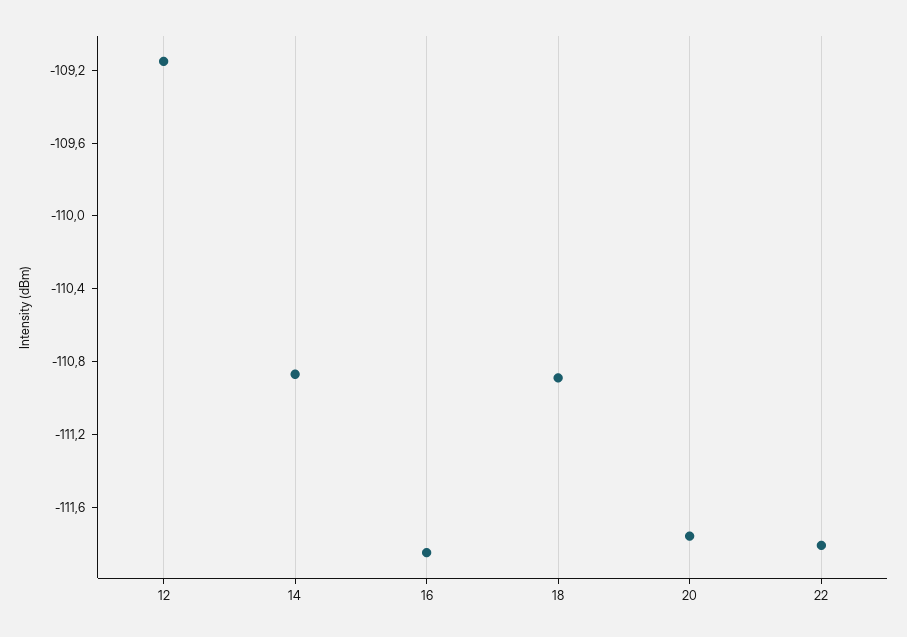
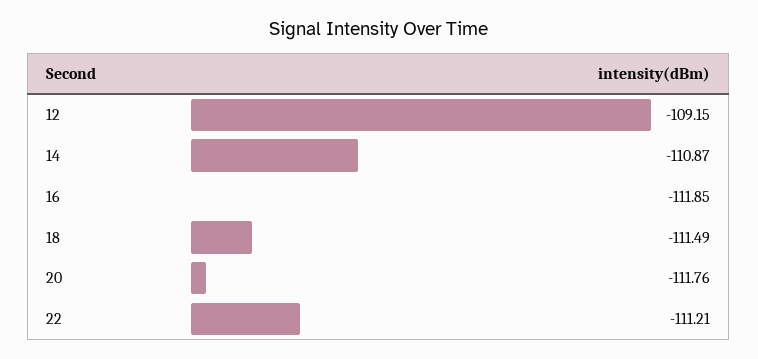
  {
    "12": -109.15,
    "14": -110.87,
    "16": -111.85,
-   "18": -110.9,
+   "18": -111.49,
    "20": -111.76,
-   "22": -111.8
+   "22": -111.21
  }

